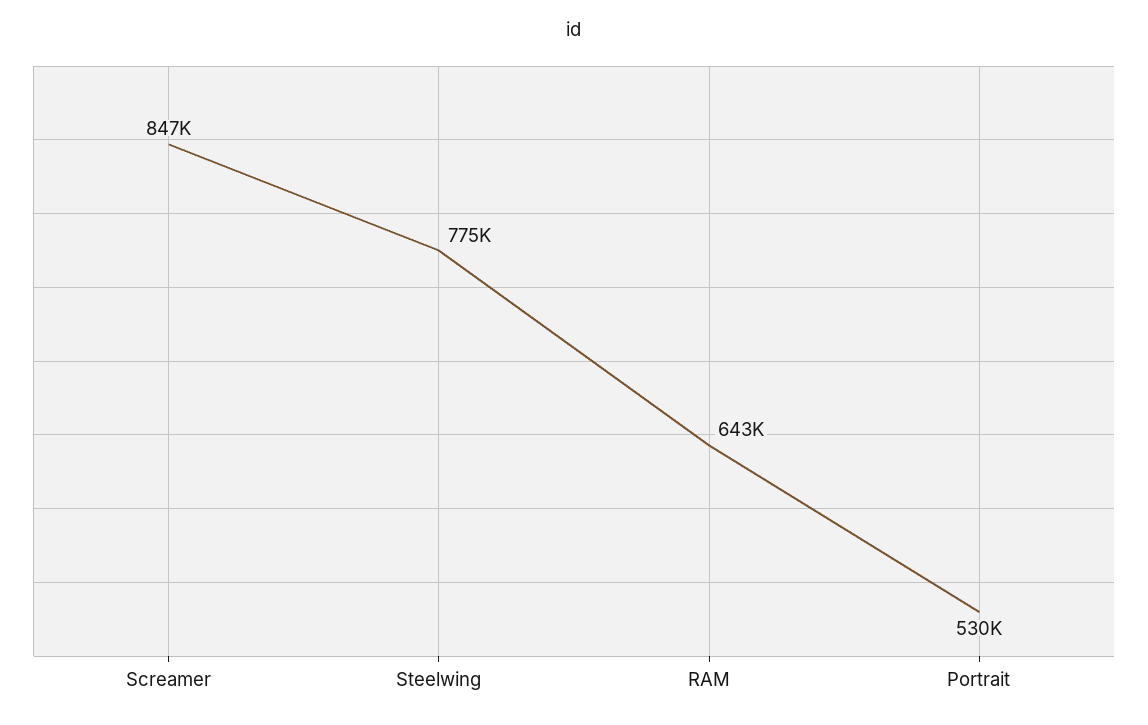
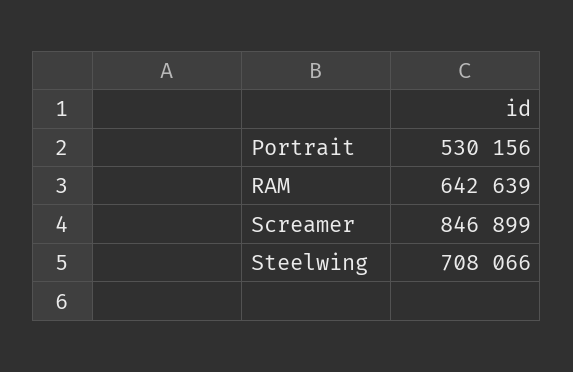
  {
    "Screamer": 846899,
-   "Steelwing": 775000,
+   "Steelwing": 708066,
    "RAM": 642639,
    "Portrait": 530156
  }

